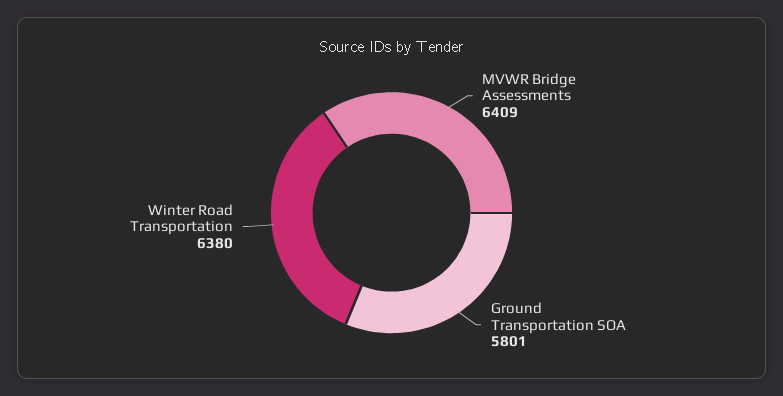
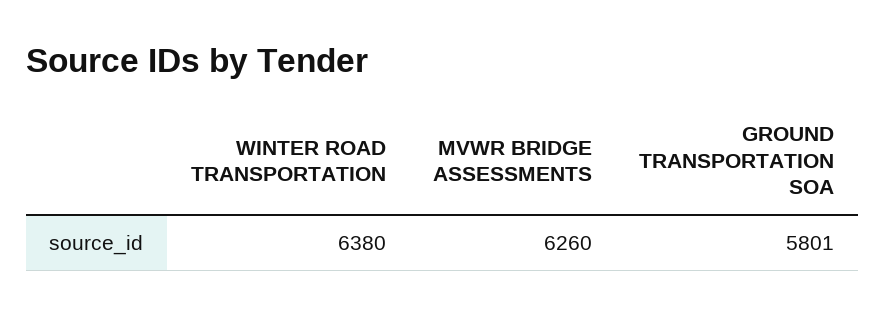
  {
-   "MVWR Bridge Assessments": 6409,
+   "MVWR Bridge Assessments": 6260,
    "Ground Transportation SOA": 5801,
    "Winter Road Transportation": 6380
  }

